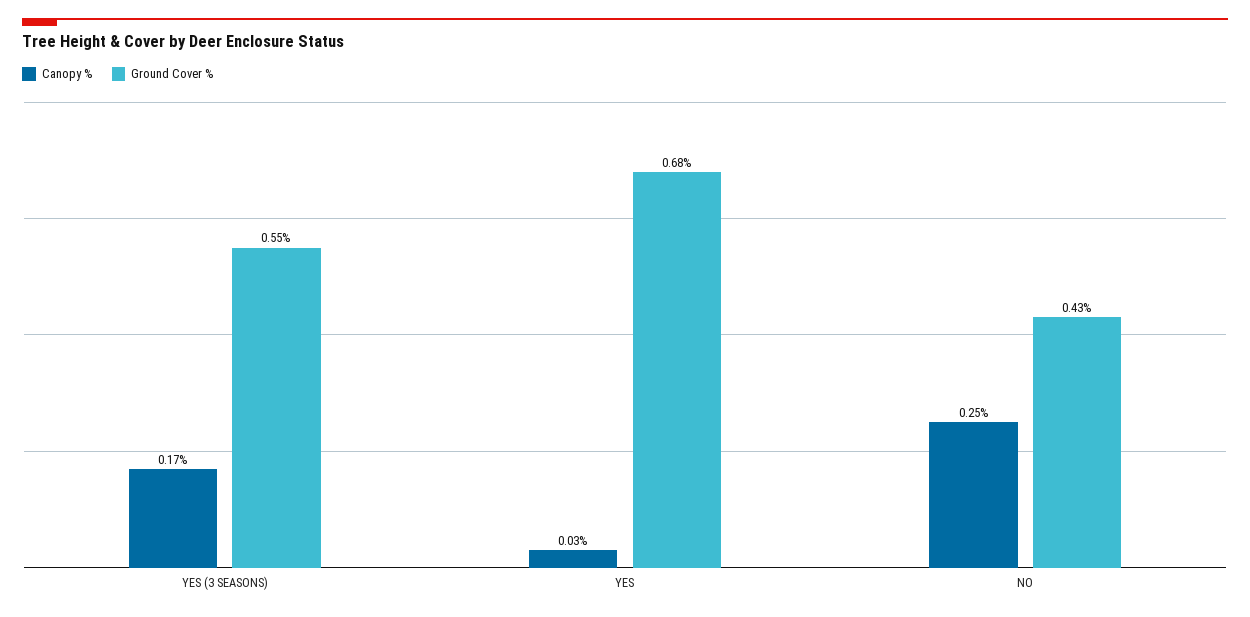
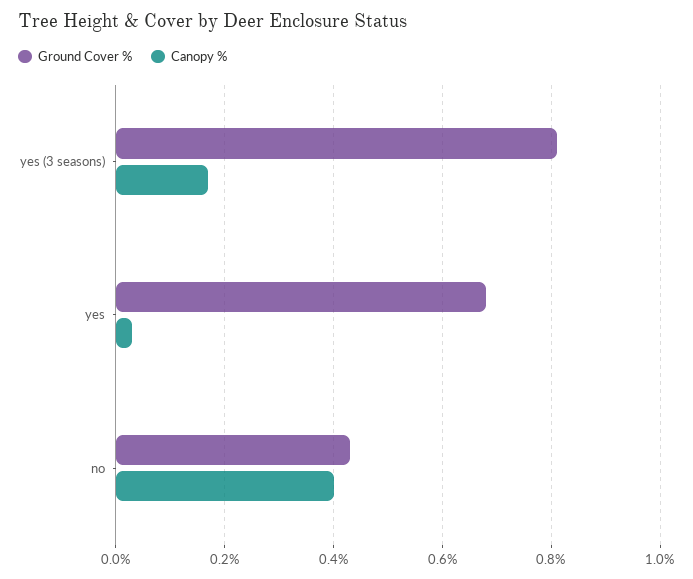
  {
    "Canopy %": {
      "YES (3 SEASONS)": 0.17,
      "YES": 0.03,
-     "NO": 0.25
+     "NO": 0.4
    },
    "Ground Cover %": {
-     "YES (3 SEASONS)": 0.55,
+     "YES (3 SEASONS)": 0.8,
      "YES": 0.68,
      "NO": 0.43
    }
  }

